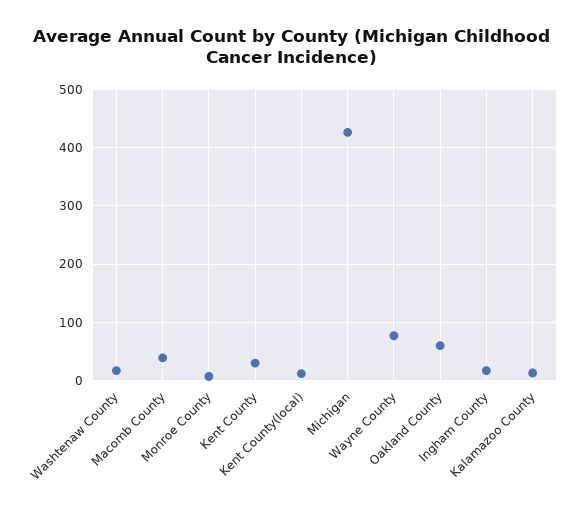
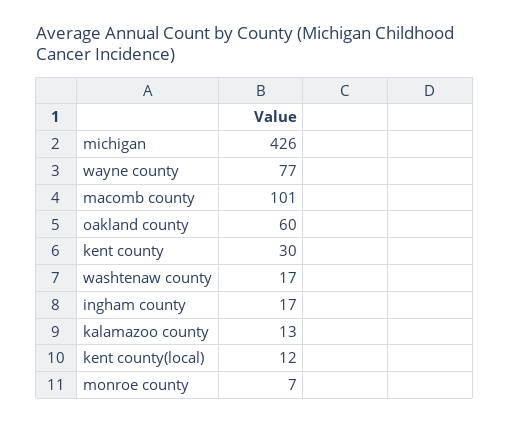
  {
    "Washtenaw County": 17,
-   "Macomb County": 40,
+   "Macomb County": 101,
    "Monroe County": 7,
    "Kent County": 30,
    "Kent County(local)": 12,
    "Michigan": 426,
    "Wayne County": 77,
    "Oakland County": 60,
    "Ingham County": 17,
    "Kalamazoo County": 13
  }

